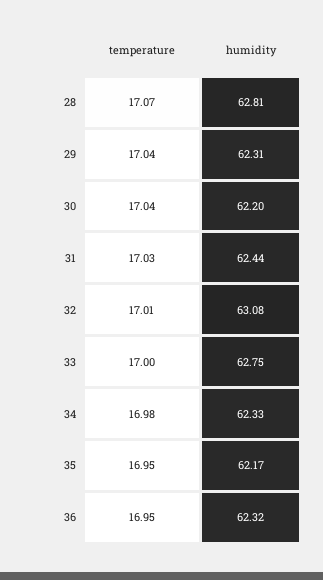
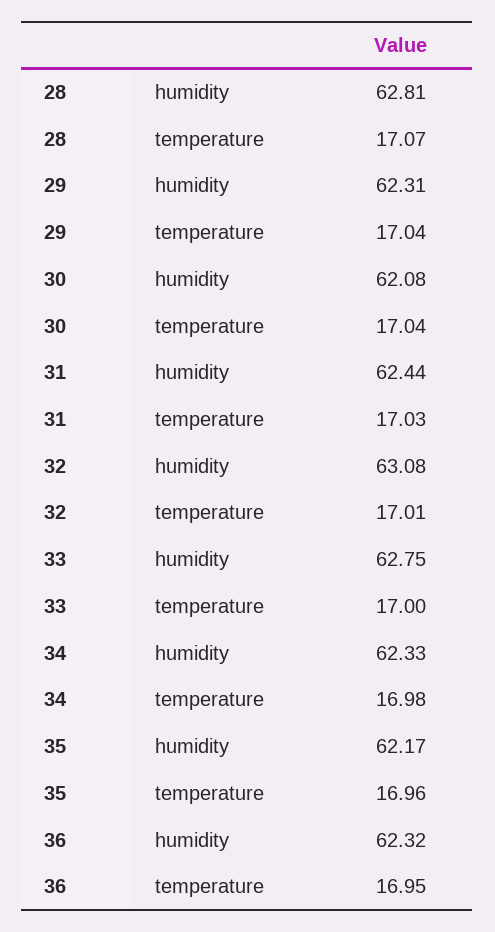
  {
    "temperature": {
      "28": 17.07,
      "29": 17.04,
      "30": 17.04,
      "31": 17.03,
      "32": 17.01,
      "33": 17,
      "34": 16.98,
-     "35": 16.95,
+     "35": 16.96,
      "36": 16.95
    },
    "humidity": {
      "28": 62.81,
      "29": 62.31,
-     "30": 62.2,
+     "30": 62.08,
      "31": 62.44,
      "32": 63.08,
      "33": 62.75,
      "34": 62.33,
      "35": 62.17,
      "36": 62.32
    }
  }

